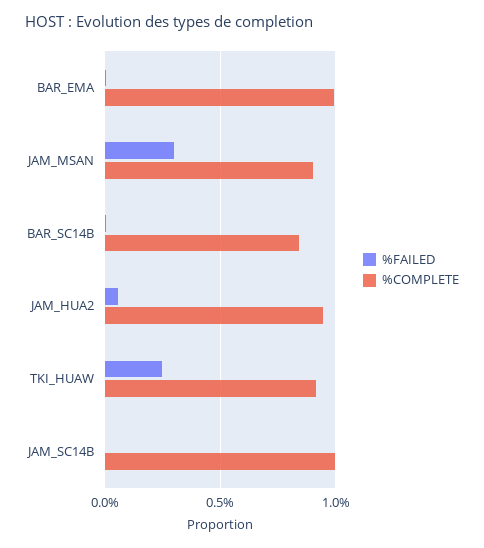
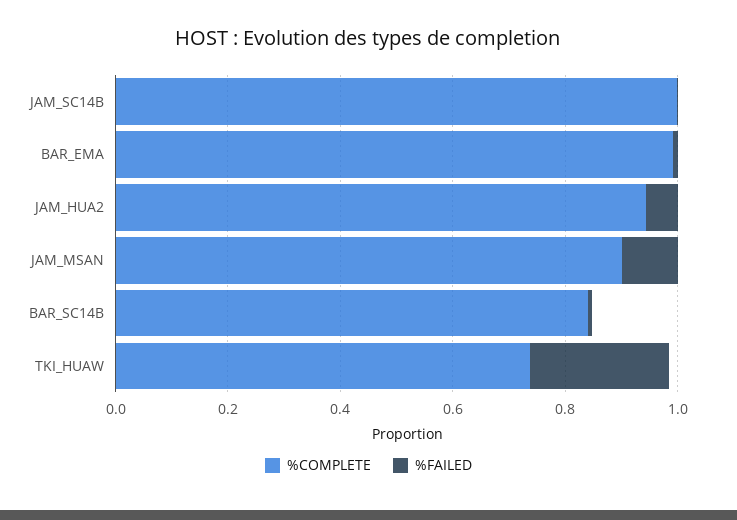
  {
    "%FAILED": {
      "BAR_EMA": 0,
-     "JAM_MSAN": 0.3,
+     "JAM_MSAN": 0.1,
      "BAR_SC14B": 0,
      "JAM_HUA2": 0.05,
      "TKI_HUAW": 0.25,
      "JAM_SC14B": 0
    },
    "%COMPLETE": {
      "BAR_EMA": 1,
      "JAM_MSAN": 0.9,
      "BAR_SC14B": 0.85,
      "JAM_HUA2": 0.95,
-     "TKI_HUAW": 0.9,
+     "TKI_HUAW": 0.75,
      "JAM_SC14B": 1
    }
  }

